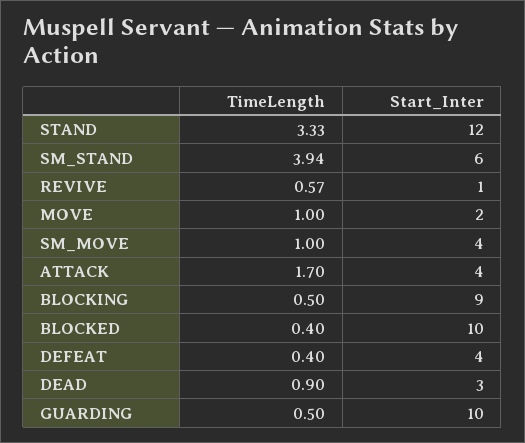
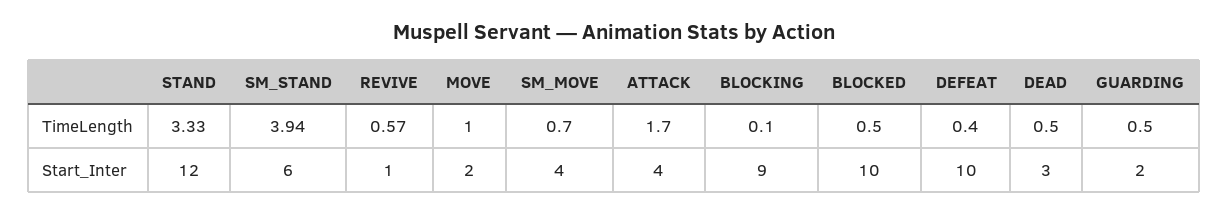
  {
    "TimeLength": {
      "STAND": 3.33,
      "SM_STAND": 3.94,
      "REVIVE": 0.57,
      "MOVE": 1,
-     "SM_MOVE": 1,
+     "SM_MOVE": 0.7,
      "ATTACK": 1.7,
-     "BLOCKING": 0.5,
+     "BLOCKING": 0.1,
-     "BLOCKED": 0.4,
+     "BLOCKED": 0.5,
      "DEFEAT": 0.4,
-     "DEAD": 0.9,
+     "DEAD": 0.5,
      "GUARDING": 0.5
    },
    "Start_Inter": {
      "STAND": 12,
      "SM_STAND": 6,
      "REVIVE": 1,
      "MOVE": 2,
      "SM_MOVE": 4,
      "ATTACK": 4,
      "BLOCKING": 9,
      "BLOCKED": 10,
-     "DEFEAT": 4,
+     "DEFEAT": 10,
      "DEAD": 3,
-     "GUARDING": 10
+     "GUARDING": 2
    }
  }

